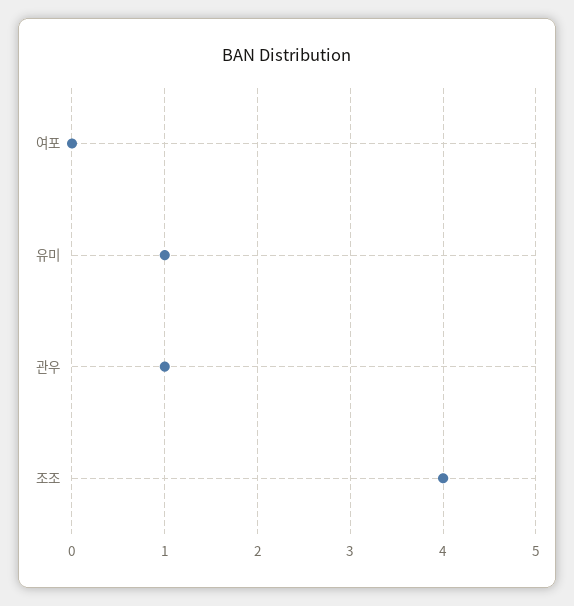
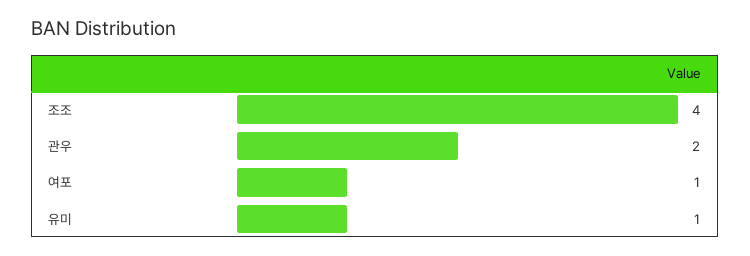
  {
-   "여포": 0,
+   "여포": 1,
    "유미": 1,
-   "관우": 1,
+   "관우": 2,
    "조조": 4
  }

